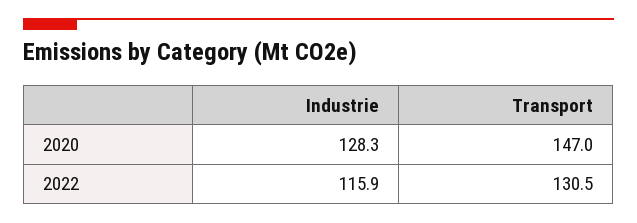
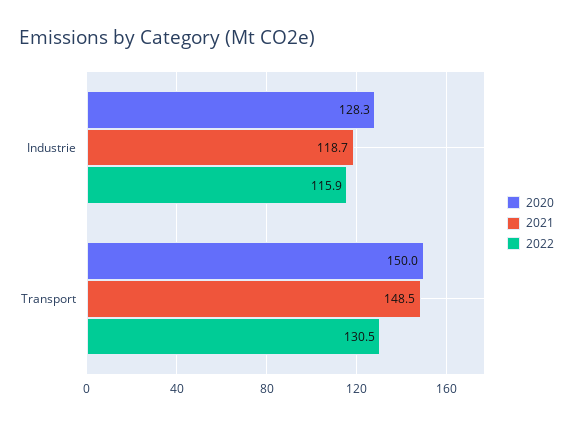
  {
    "2020": {
      "Industrie": 128.3,
-     "Transport": 147
+     "Transport": 150
    },
    "2022": {
      "Industrie": 115.9,
      "Transport": 130.5
-   }
+   },
+   "2021": {
+     "Industrie": 118.7,
+     "Transport": 148.5
+   }
  }

